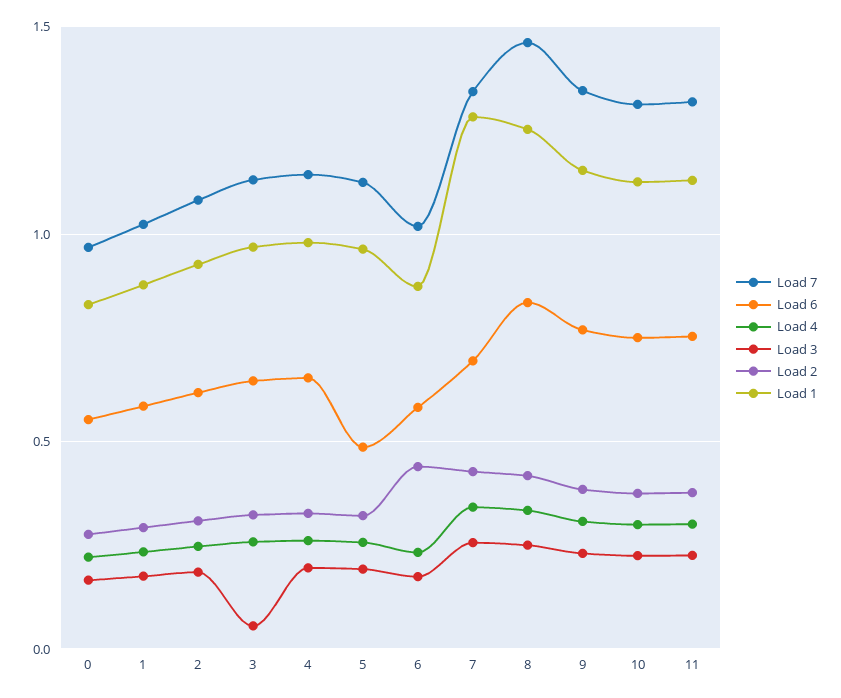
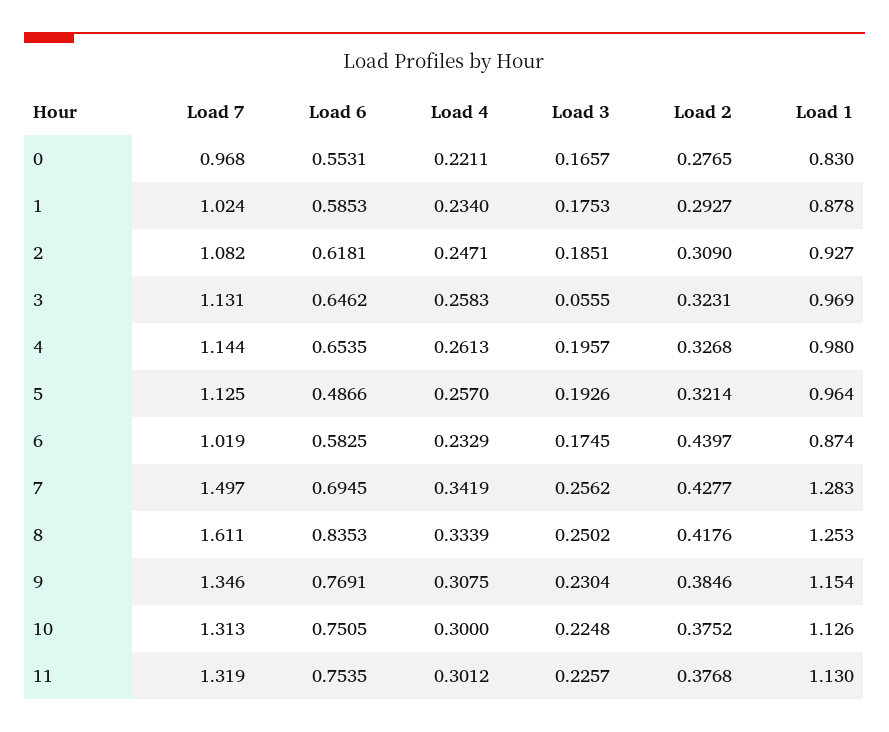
  {
    "Load 7": {
      "0": 0.968,
      "1": 1.024,
      "2": 1.082,
      "3": 1.131,
      "4": 1.144,
      "5": 1.125,
      "6": 1.019,
-     "7": 1.35,
+     "7": 1.497,
-     "8": 1.45,
+     "8": 1.611,
      "9": 1.346,
      "10": 1.313,
      "11": 1.319
    },
    "Load 6": {
      "0": 0.5531,
      "1": 0.5853,
      "2": 0.6181,
      "3": 0.6462,
      "4": 0.6535,
      "5": 0.4866,
      "6": 0.5825,
      "7": 0.6945,
      "8": 0.8353,
      "9": 0.7691,
      "10": 0.7505,
      "11": 0.7535
    },
    "Load 4": {
      "0": 0.2211,
      "1": 0.234,
      "2": 0.2471,
      "3": 0.2583,
      "4": 0.2613,
      "5": 0.257,
      "6": 0.2329,
      "7": 0.3419,
      "8": 0.3339,
      "9": 0.3075,
      "10": 0.3,
      "11": 0.3012
    },
    "Load 3": {
      "0": 0.1657,
      "1": 0.1753,
      "2": 0.1851,
      "3": 0.0555,
      "4": 0.1957,
      "5": 0.1926,
      "6": 0.1745,
      "7": 0.2562,
      "8": 0.2502,
      "9": 0.2304,
      "10": 0.2248,
      "11": 0.2257
    },
    "Load 2": {
      "0": 0.2765,
      "1": 0.2927,
      "2": 0.309,
      "3": 0.3231,
      "4": 0.3268,
      "5": 0.3214,
      "6": 0.4397,
      "7": 0.4277,
      "8": 0.4176,
      "9": 0.3846,
      "10": 0.3752,
      "11": 0.3768
    },
    "Load 1": {
      "0": 0.83,
      "1": 0.878,
      "2": 0.927,
      "3": 0.969,
      "4": 0.98,
      "5": 0.964,
      "6": 0.874,
      "7": 1.283,
      "8": 1.253,
      "9": 1.154,
      "10": 1.126,
      "11": 1.13
    }
  }

